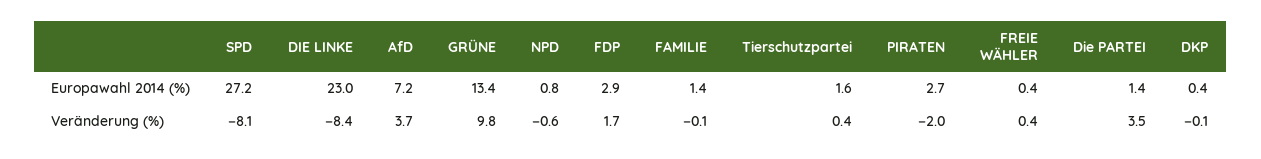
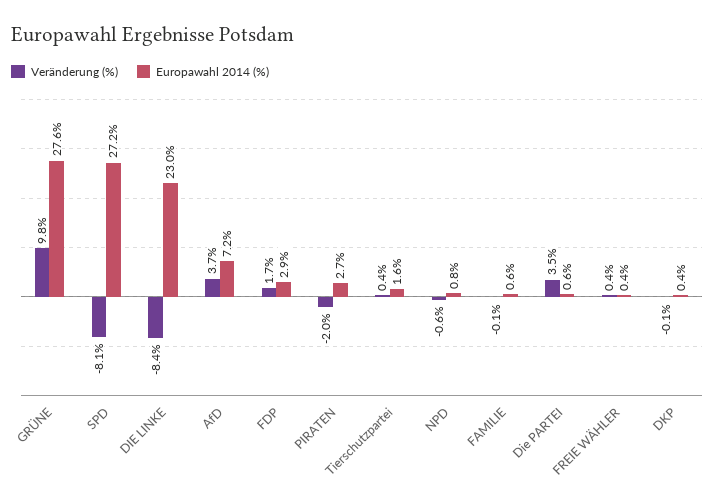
  {
    "Europawahl 2014 (%)": {
      "SPD": 27.2,
      "DIE LINKE": 23,
      "AfD": 7.2,
-     "GRÜNE": 13.4,
+     "GRÜNE": 27.6,
      "NPD": 0.8,
      "FDP": 2.9,
-     "FAMILIE": 1.4,
+     "FAMILIE": 0.6,
      "Tierschutzpartei": 1.6,
      "PIRATEN": 2.7,
      "FREIE WÄHLER": 0.4,
-     "Die PARTEI": 1.4,
+     "Die PARTEI": 0.6,
      "DKP": 0.4
    },
    "Veränderung (%)": {
      "SPD": -8.1,
      "DIE LINKE": -8.4,
      "AfD": 3.7,
      "GRÜNE": 9.8,
      "NPD": -0.6,
      "FDP": 1.7,
      "FAMILIE": -0.1,
      "Tierschutzpartei": 0.4,
      "PIRATEN": -2,
      "FREIE WÄHLER": 0.4,
      "Die PARTEI": 3.5,
      "DKP": -0.1
    }
  }

